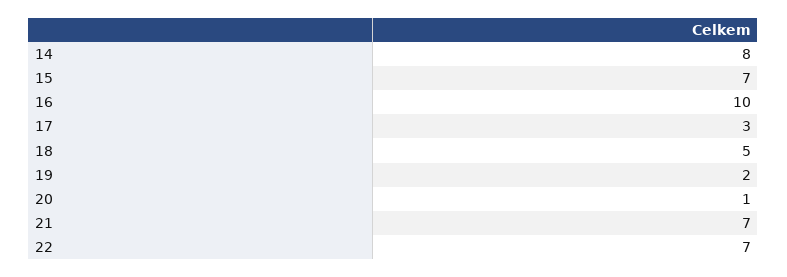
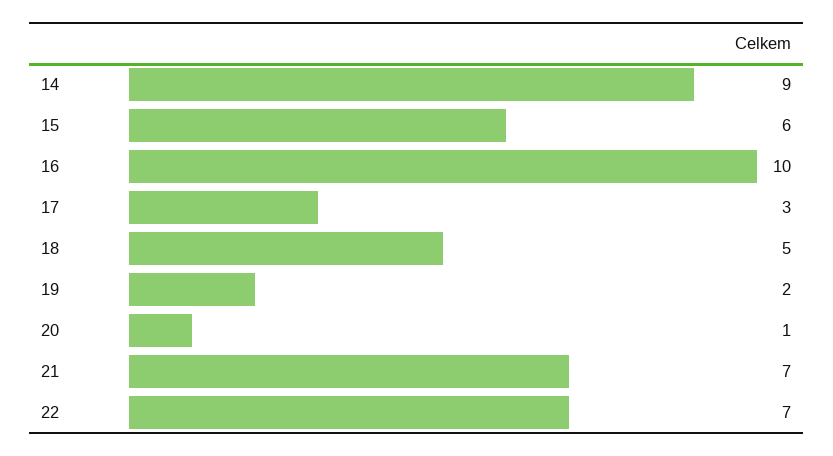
  {
-   "14": 8,
+   "14": 9,
-   "15": 7,
+   "15": 6,
    "16": 10,
    "17": 3,
    "18": 5,
    "19": 2,
    "20": 1,
    "21": 7,
    "22": 7
  }

